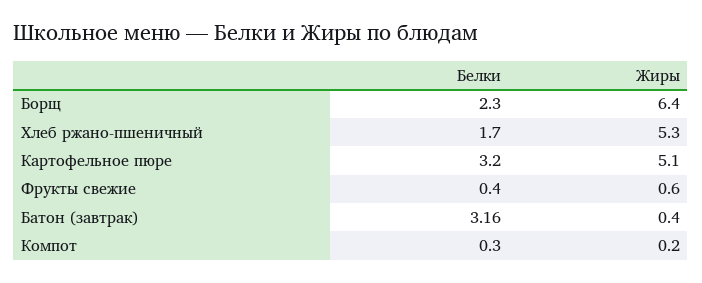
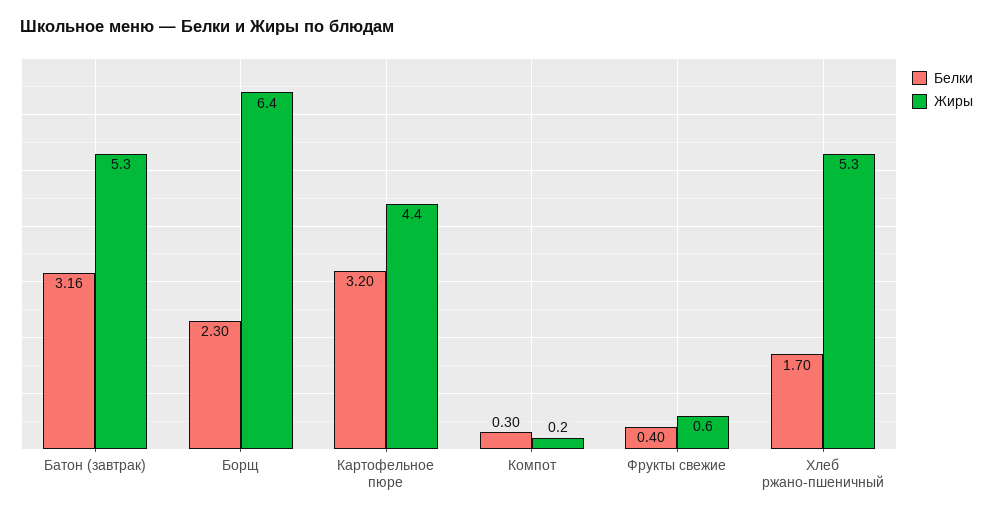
  {
    "Белки": {
      "Борщ": 2.3,
      "Хлеб ржано-пшеничный": 1.7,
      "Картофельное пюре": 3.2,
      "Фрукты свежие": 0.4,
      "Батон (завтрак)": 3.16,
      "Компот": 0.3
    },
    "Жиры": {
      "Борщ": 6.4,
      "Хлеб ржано-пшеничный": 5.3,
-     "Картофельное пюре": 5.1,
+     "Картофельное пюре": 4.4,
      "Фрукты свежие": 0.6,
-     "Батон (завтрак)": 0.4,
+     "Батон (завтрак)": 5.3,
      "Компот": 0.2
    }
  }

